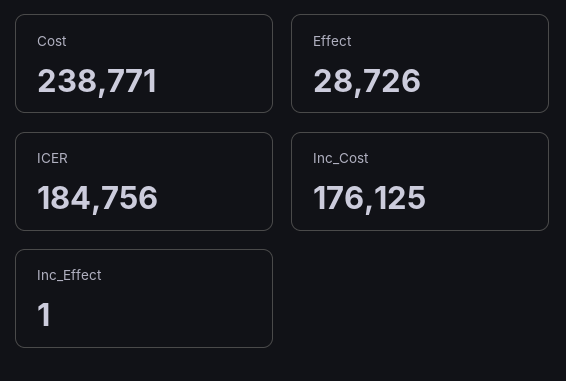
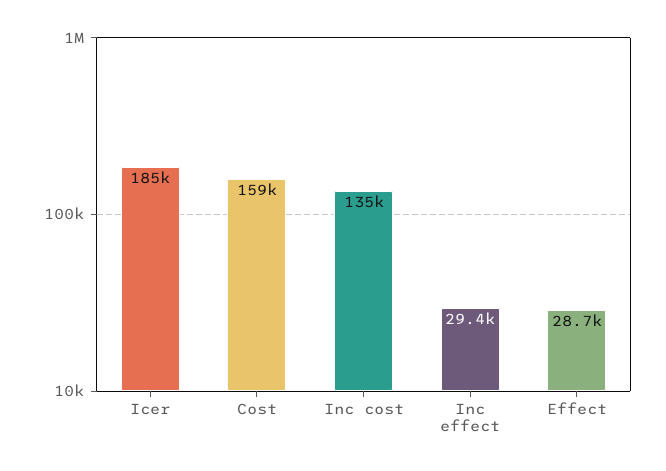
  {
-   "Cost": 238771,
+   "Cost": 159000,
    "Effect": 28726,
    "ICER": 184756,
-   "Inc_Cost": 176125,
+   "Inc_Cost": 135000,
-   "Inc_Effect": 1
+   "Inc_Effect": 29400
  }

